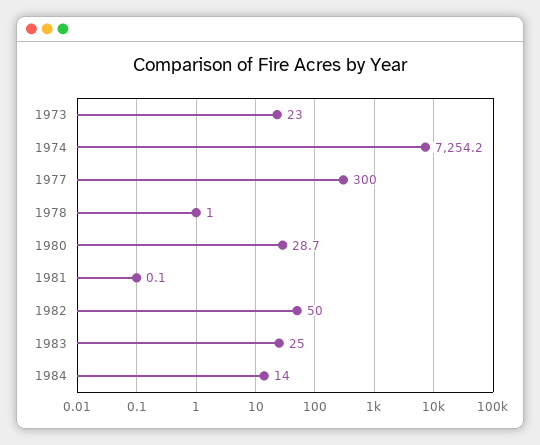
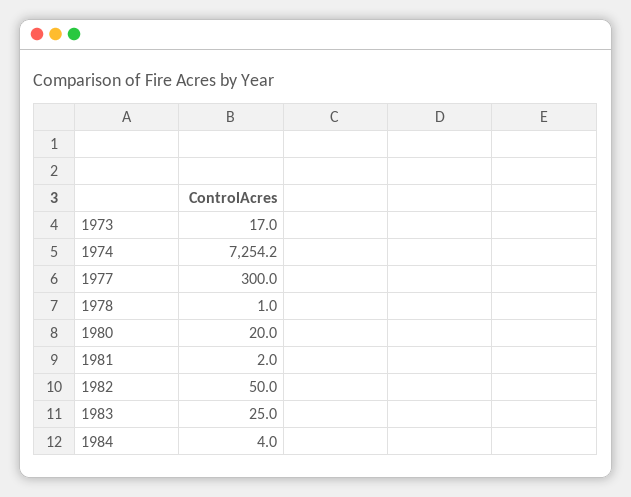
  {
-   "1973": 23,
+   "1973": 17,
    "1974": 7254.2,
    "1977": 300,
    "1978": 1,
-   "1980": 28.7,
+   "1980": 20,
-   "1981": 0.1,
+   "1981": 2,
    "1982": 50,
    "1983": 25,
-   "1984": 14
+   "1984": 4
  }

